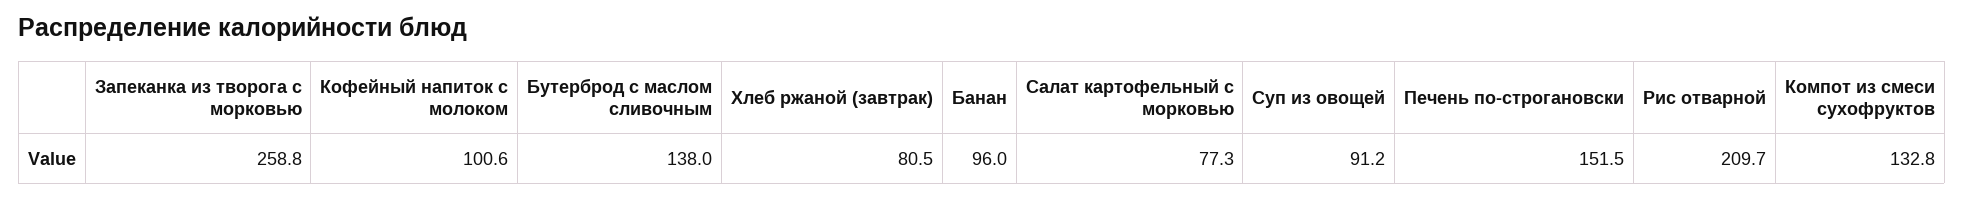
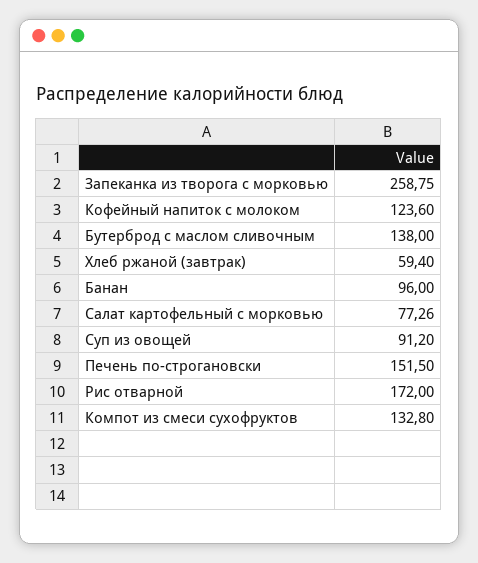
  {
    "Запеканка из творога с морковью": 258.75,
-   "Кофейный напиток с молоком": 100.6,
+   "Кофейный напиток с молоком": 123.6,
    "Бутерброд с маслом сливочным": 138,
-   "Хлеб ржаной (завтрак)": 80.5,
+   "Хлеб ржаной (завтрак)": 59.4,
    "Банан": 96,
    "Салат картофельный с морковью": 77.26,
    "Суп из овощей": 91.2,
    "Печень по-строгановски": 151.5,
-   "Рис отварной": 209.7,
+   "Рис отварной": 172,
    "Компот из смеси сухофруктов": 132.8
  }

